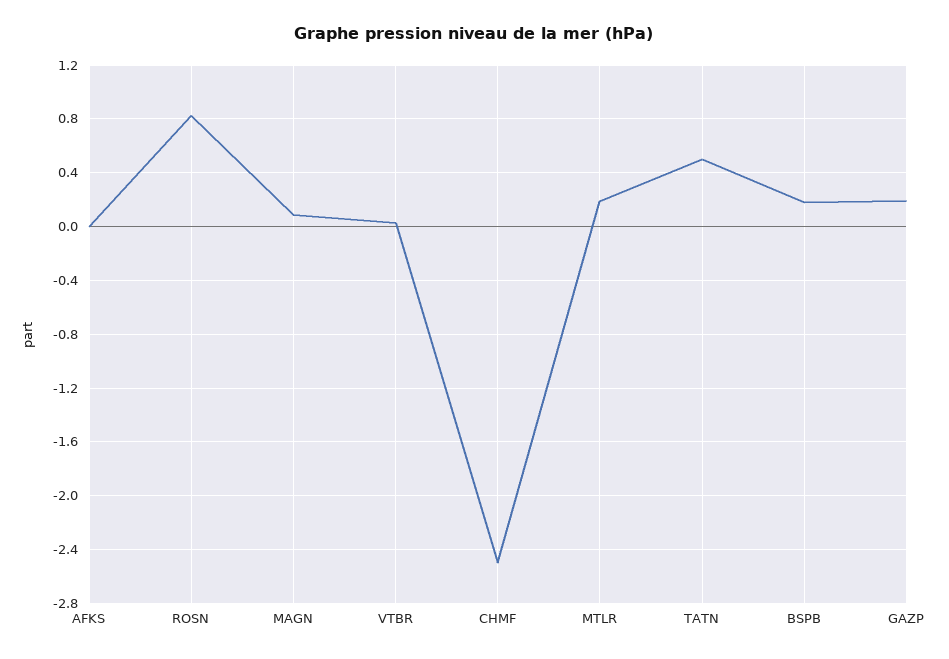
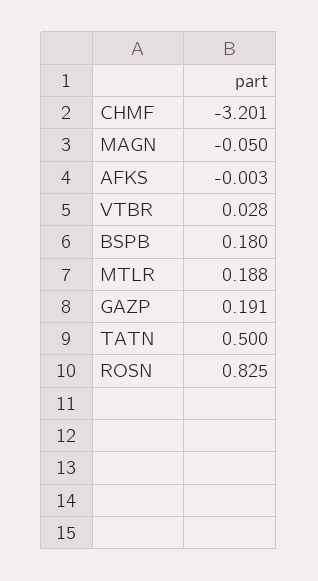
  {
    "AFKS": -0.003,
    "ROSN": 0.825,
-   "MAGN": 0.1,
+   "MAGN": -0.05,
    "VTBR": 0.028,
-   "CHMF": -2.5,
+   "CHMF": -3.201,
    "MTLR": 0.188,
    "TATN": 0.5,
    "BSPB": 0.18,
    "GAZP": 0.191
  }

